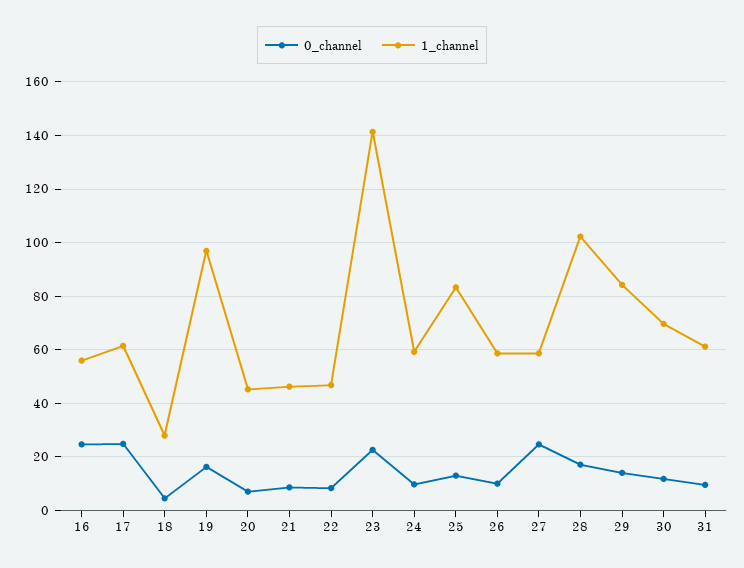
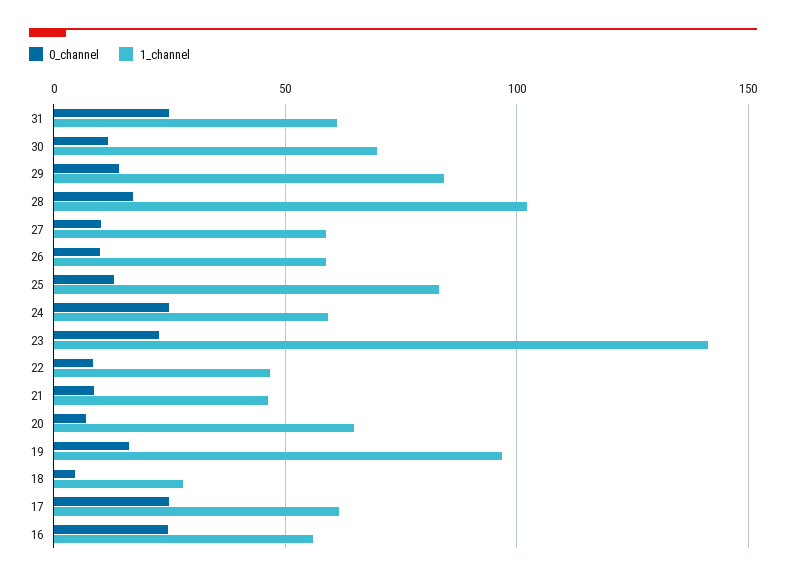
  {
    "0_channel": {
      "16": 25,
      "17": 25,
      "18": 5,
      "19": 17.5,
      "20": 7.5,
      "21": 7.5,
      "22": 7.5,
      "23": 22.5,
-     "24": 10,
+     "24": 25,
      "25": 12.5,
      "26": 10,
-     "27": 25,
+     "27": 10,
      "28": 17.5,
      "29": 15,
      "30": 12.5,
-     "31": 10
+     "31": 25
    },
    "1_channel": {
      "16": 55,
      "17": 62.5,
      "18": 27.5,
      "19": 97.5,
-     "20": 45,
+     "20": 65,
      "21": 47.5,
      "22": 47.5,
      "23": 142.5,
      "24": 60,
      "25": 82.5,
      "26": 57.5,
      "27": 57.5,
      "28": 102.5,
      "29": 85,
      "30": 70,
      "31": 60
    }
  }

